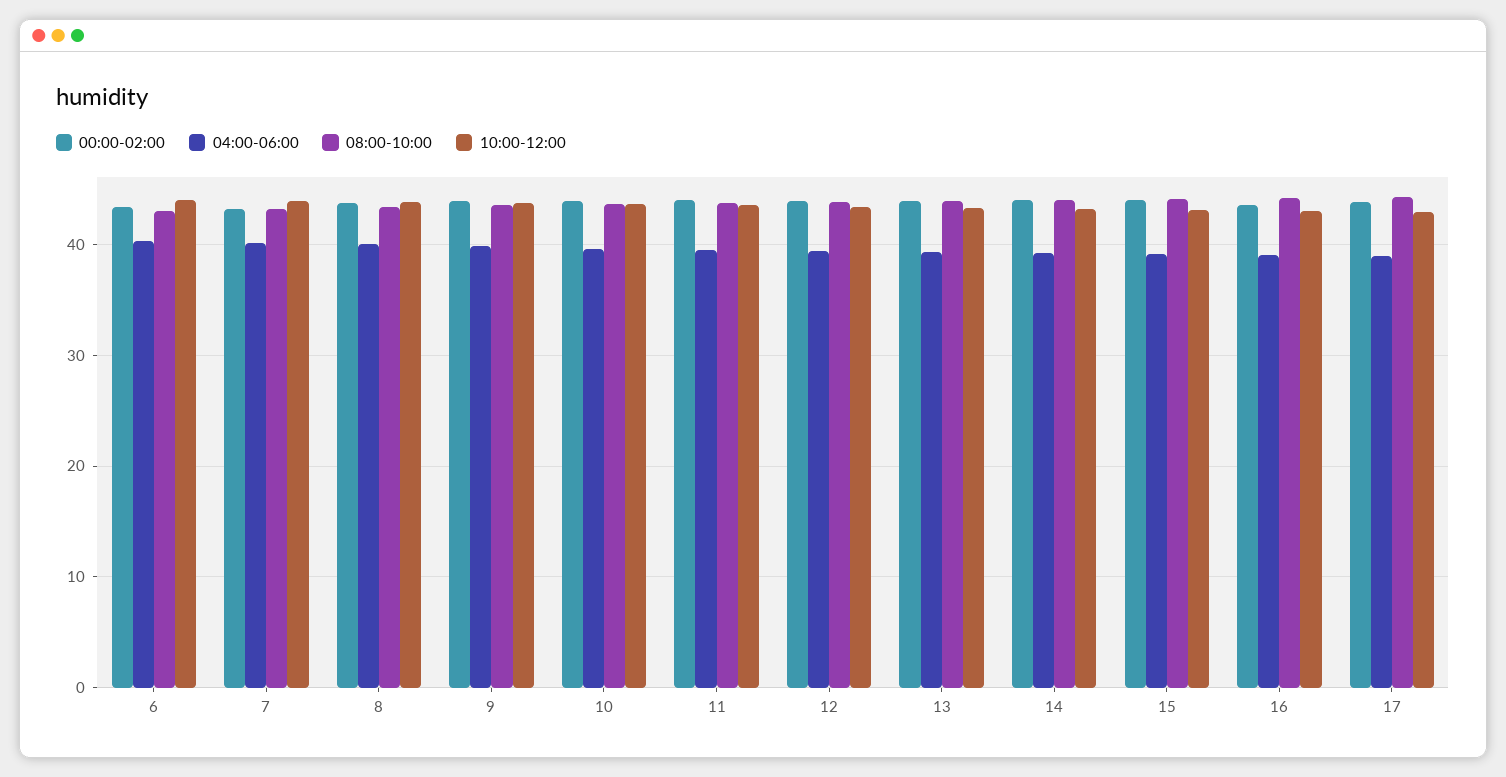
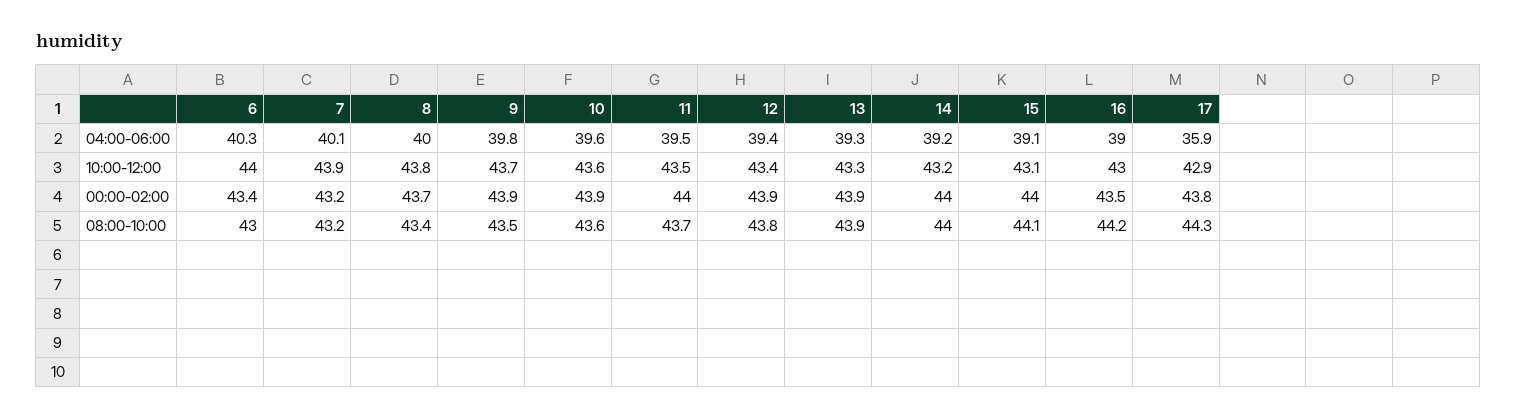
  {
    "00:00-02:00": {
      "6": 43.4,
      "7": 43.2,
      "8": 43.7,
      "9": 43.9,
      "10": 43.9,
      "11": 44,
      "12": 43.9,
      "13": 43.9,
      "14": 44,
      "15": 44,
      "16": 43.5,
      "17": 43.8
    },
    "04:00-06:00": {
      "6": 40.3,
      "7": 40.1,
      "8": 40,
      "9": 39.8,
      "10": 39.6,
      "11": 39.5,
      "12": 39.4,
      "13": 39.3,
      "14": 39.2,
      "15": 39.1,
      "16": 39,
-     "17": 39
+     "17": 35.9
    },
    "08:00-10:00": {
      "6": 43,
      "7": 43.2,
      "8": 43.4,
      "9": 43.5,
      "10": 43.6,
      "11": 43.7,
      "12": 43.8,
      "13": 43.9,
      "14": 44,
      "15": 44.1,
      "16": 44.2,
      "17": 44.3
    },
    "10:00-12:00": {
      "6": 44,
      "7": 43.9,
      "8": 43.8,
      "9": 43.7,
      "10": 43.6,
      "11": 43.5,
      "12": 43.4,
      "13": 43.3,
      "14": 43.2,
      "15": 43.1,
      "16": 43,
      "17": 42.9
    }
  }

